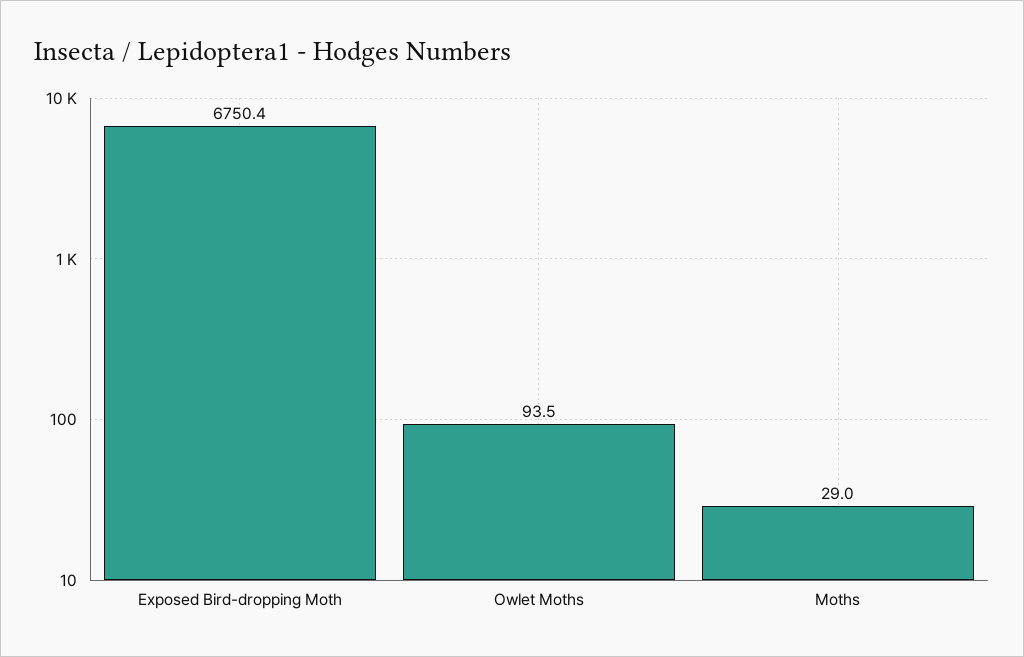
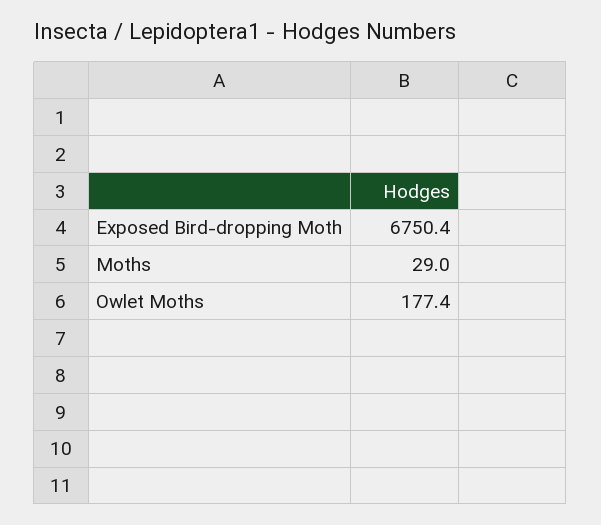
  {
    "Exposed Bird-dropping Moth": 6750.4,
-   "Owlet Moths": 93.5,
+   "Owlet Moths": 177.4,
    "Moths": 29
  }

